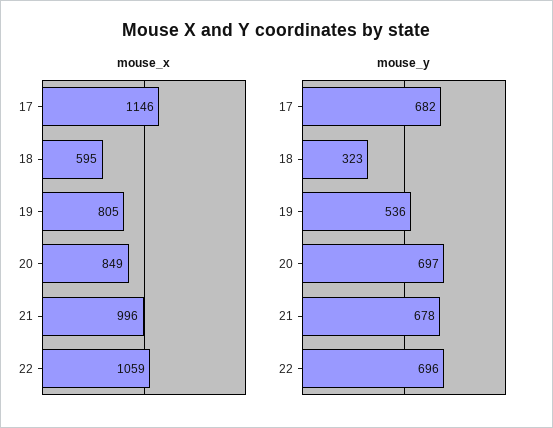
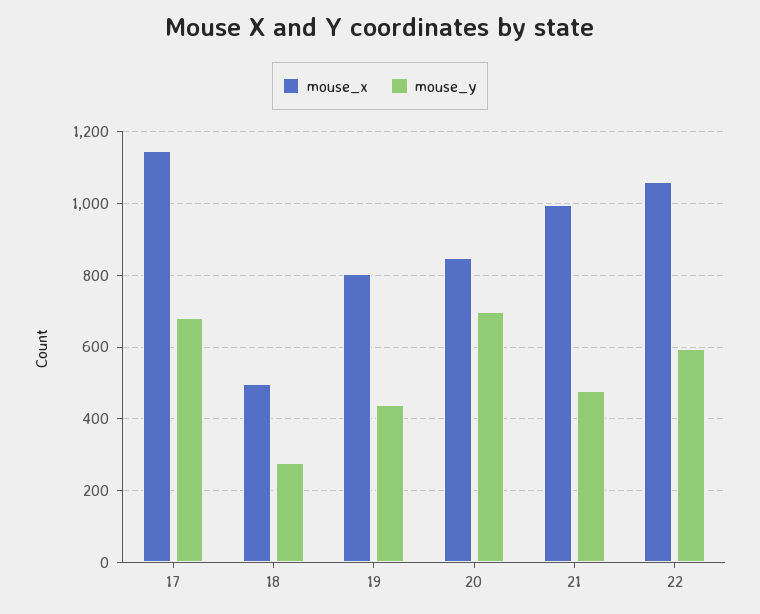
  {
    "mouse_x": {
      "17": 1146,
-     "18": 595,
+     "18": 500,
      "19": 805,
      "20": 849,
      "21": 996,
      "22": 1059
    },
    "mouse_y": {
      "17": 682,
-     "18": 323,
+     "18": 280,
-     "19": 536,
+     "19": 440,
      "20": 697,
-     "21": 678,
+     "21": 480,
-     "22": 696
+     "22": 600
    }
  }

